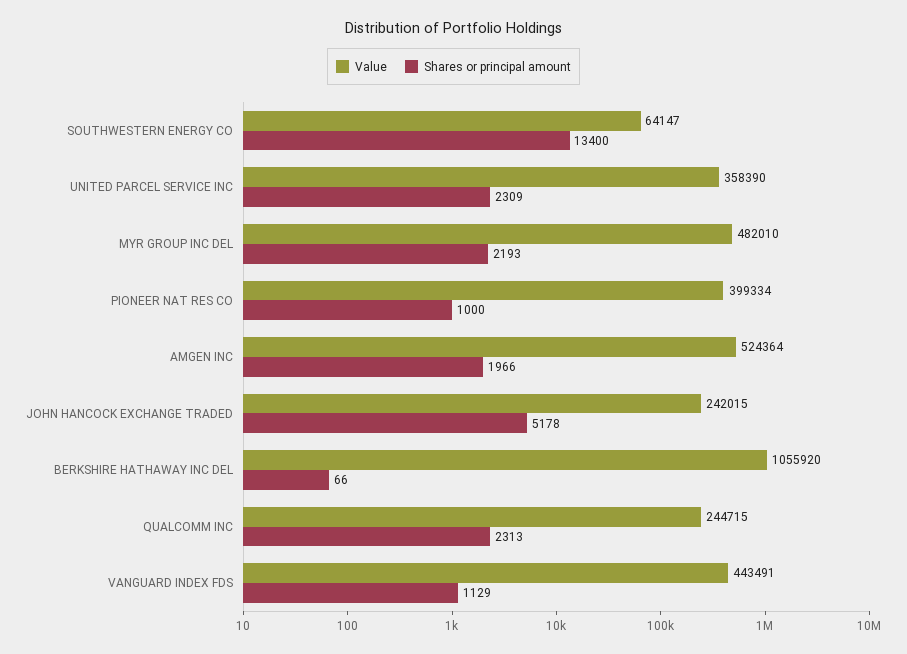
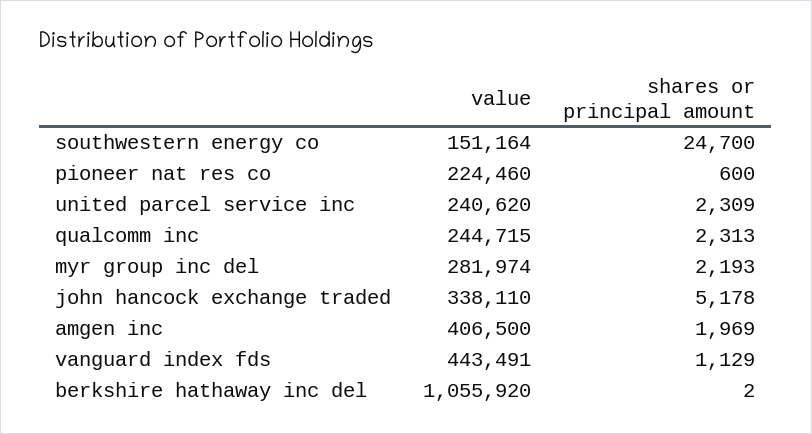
  {
    "Value": {
-     "SOUTHWESTERN ENERGY CO": 64147,
+     "SOUTHWESTERN ENERGY CO": 151164,
-     "UNITED PARCEL SERVICE INC": 358390,
+     "UNITED PARCEL SERVICE INC": 240620,
-     "MYR GROUP INC DEL": 482010,
+     "MYR GROUP INC DEL": 281974,
-     "PIONEER NAT RES CO": 399334,
+     "PIONEER NAT RES CO": 224460,
-     "AMGEN INC": 524364,
+     "AMGEN INC": 406500,
-     "JOHN HANCOCK EXCHANGE TRADED": 242015,
+     "JOHN HANCOCK EXCHANGE TRADED": 338110,
      "BERKSHIRE HATHAWAY INC DEL": 1055920,
      "QUALCOMM INC": 244715,
      "VANGUARD INDEX FDS": 443491
    },
    "Shares or principal amount": {
-     "SOUTHWESTERN ENERGY CO": 13400,
+     "SOUTHWESTERN ENERGY CO": 24700,
      "UNITED PARCEL SERVICE INC": 2309,
      "MYR GROUP INC DEL": 2193,
-     "PIONEER NAT RES CO": 1000,
+     "PIONEER NAT RES CO": 600,
-     "AMGEN INC": 1966,
+     "AMGEN INC": 1969,
      "JOHN HANCOCK EXCHANGE TRADED": 5178,
-     "BERKSHIRE HATHAWAY INC DEL": 66,
+     "BERKSHIRE HATHAWAY INC DEL": 2,
      "QUALCOMM INC": 2313,
      "VANGUARD INDEX FDS": 1129
    }
  }

